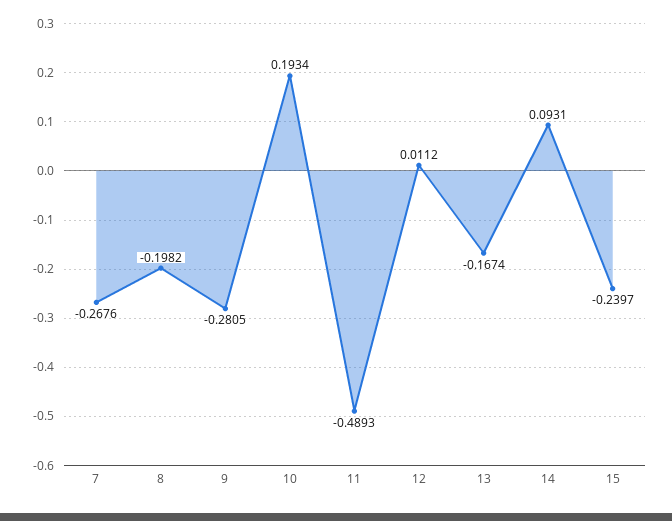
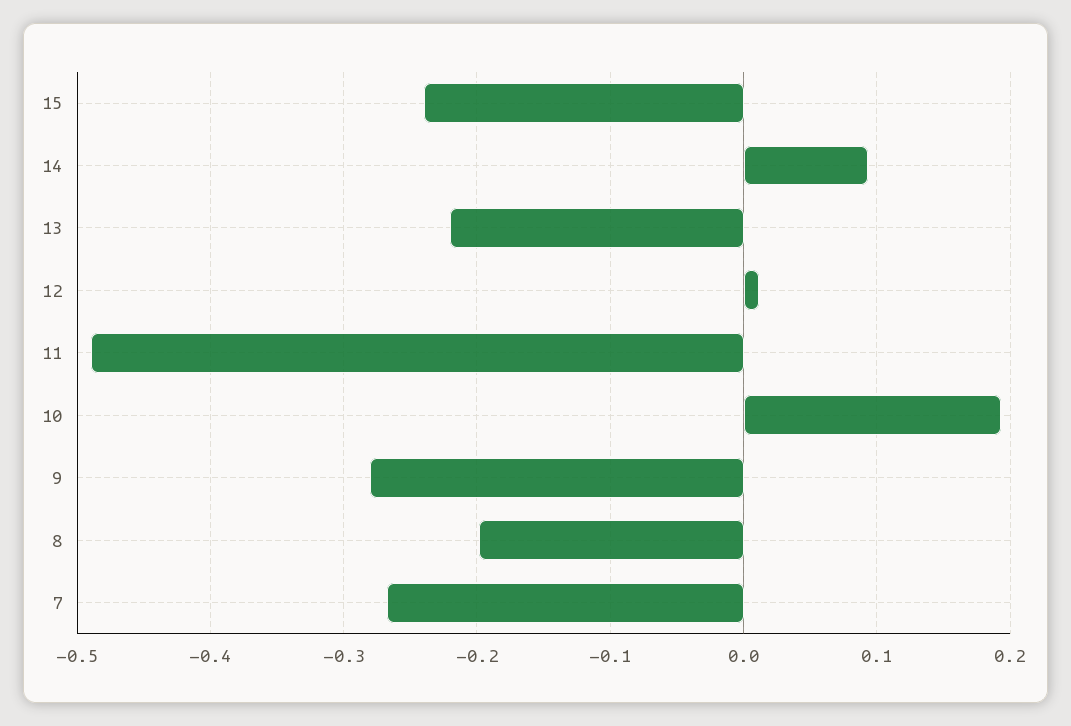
  {
    "7": -0.2676,
    "8": -0.1982,
    "9": -0.2805,
    "10": 0.1934,
    "11": -0.4893,
    "12": 0.0112,
-   "13": -0.1674,
+   "13": -0.22,
    "14": 0.0931,
    "15": -0.2397
  }

